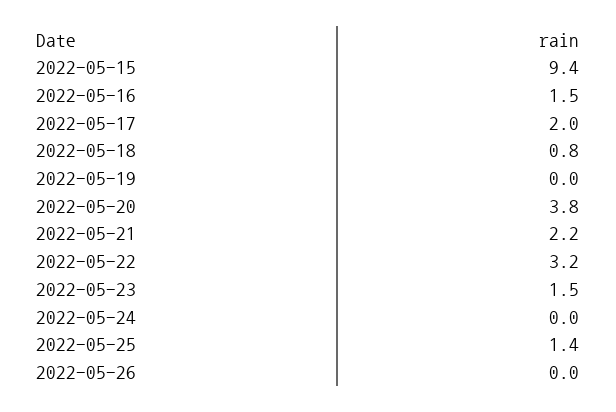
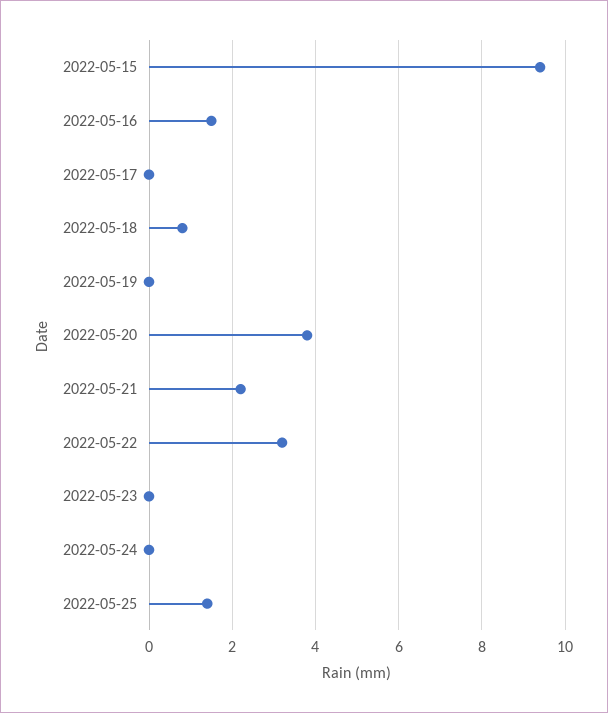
  {
    "2022-05-15": 9.4,
    "2022-05-16": 1.5,
-   "2022-05-17": 2,
+   "2022-05-17": 0,
    "2022-05-18": 0.8,
    "2022-05-19": 0,
    "2022-05-20": 3.8,
    "2022-05-21": 2.2,
    "2022-05-22": 3.2,
-   "2022-05-23": 1.5,
+   "2022-05-23": 0,
    "2022-05-24": 0,
-   "2022-05-25": 1.4,
+   "2022-05-25": 1.4
-   "2022-05-26": 0
  }

